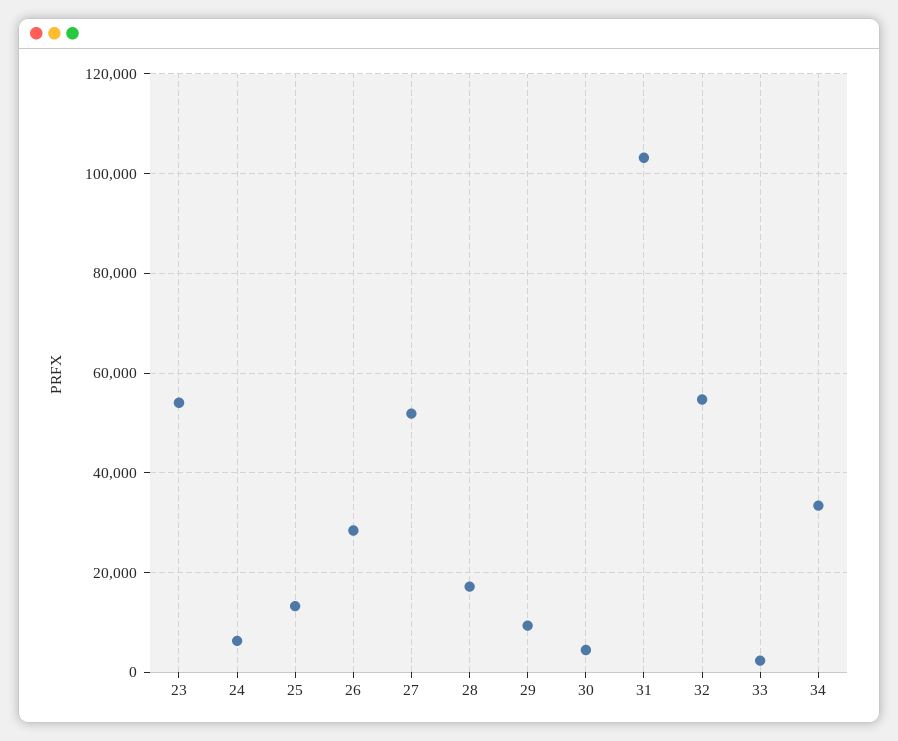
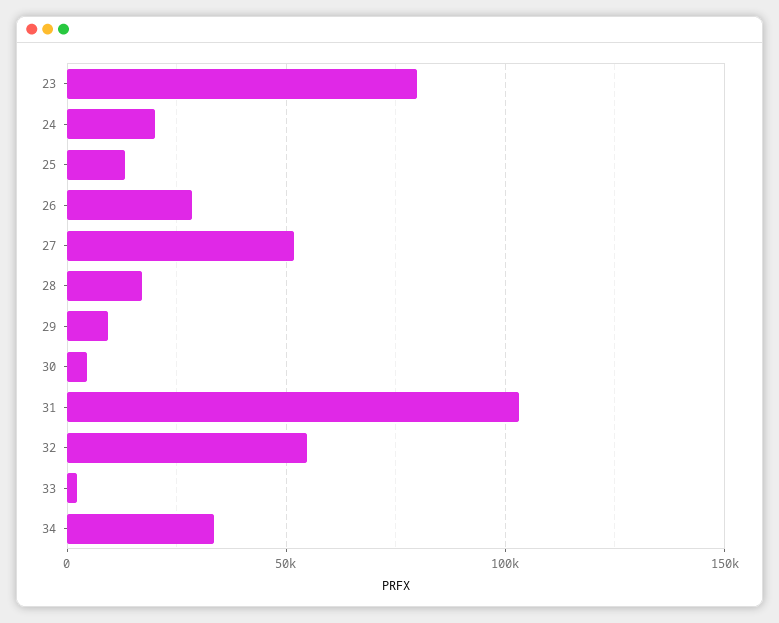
  {
-   "23": 54000,
+   "23": 80000,
-   "24": 6000,
+   "24": 20000,
    "25": 14000,
    "26": 28000,
    "27": 52000,
    "28": 18000,
    "29": 10000,
    "30": 4000,
    "31": 104000,
    "32": 54000,
    "33": 2000,
    "34": 34000
  }

